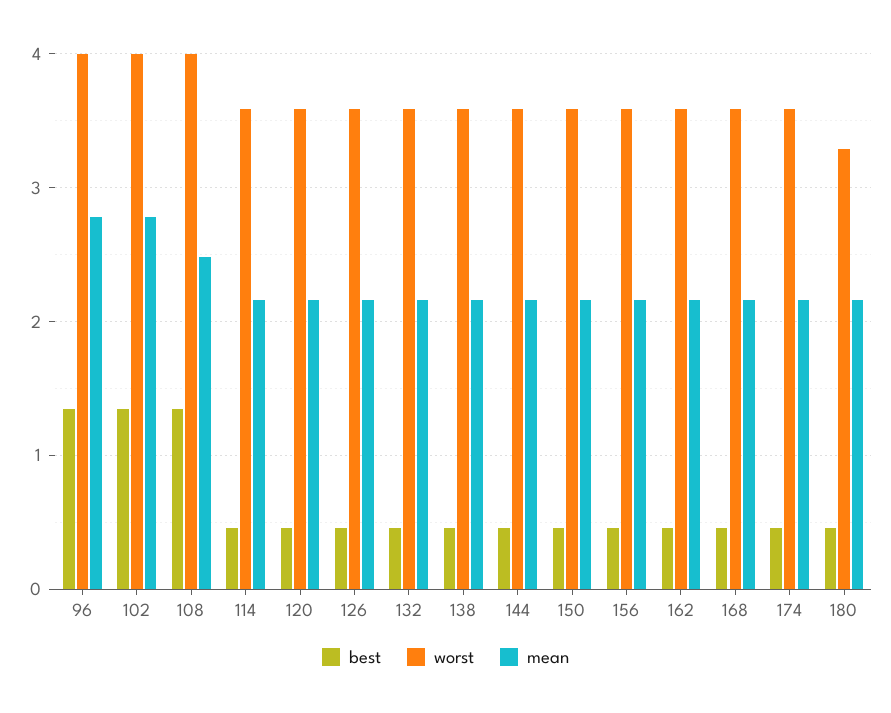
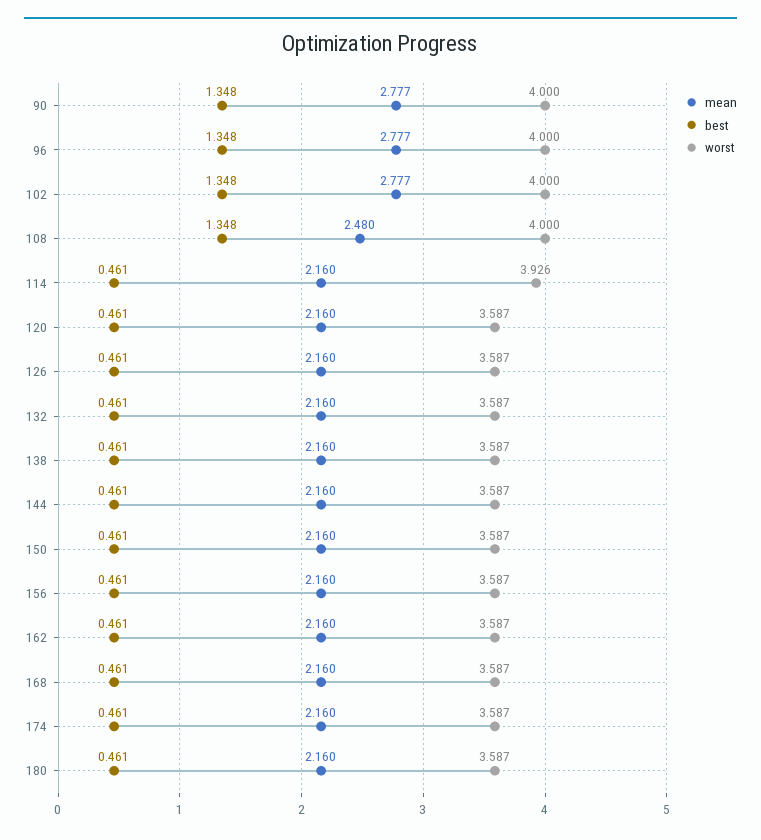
  {
    "best": {
      "96": 1.348,
      "102": 1.348,
      "108": 1.348,
      "114": 0.461,
      "120": 0.461,
      "126": 0.461,
      "132": 0.461,
      "138": 0.461,
      "144": 0.461,
      "150": 0.461,
      "156": 0.461,
      "162": 0.461,
      "168": 0.461,
      "174": 0.461,
-     "180": 0.461
+     "180": 0.461,
+     "90": 1.348
    },
    "worst": {
      "96": 4,
      "102": 4,
      "108": 4,
-     "114": 3.6,
+     "114": 3.926,
      "120": 3.587,
      "126": 3.587,
      "132": 3.587,
      "138": 3.587,
      "144": 3.587,
      "150": 3.587,
      "156": 3.587,
      "162": 3.587,
      "168": 3.587,
      "174": 3.587,
-     "180": 3.3
+     "180": 3.587,
+     "90": 4
    },
    "mean": {
      "96": 2.777,
      "102": 2.777,
      "108": 2.48,
      "114": 2.16,
      "120": 2.16,
      "126": 2.16,
      "132": 2.16,
      "138": 2.16,
      "144": 2.16,
      "150": 2.16,
      "156": 2.16,
      "162": 2.16,
      "168": 2.16,
      "174": 2.16,
-     "180": 2.16
+     "180": 2.16,
+     "90": 2.777
    }
  }

